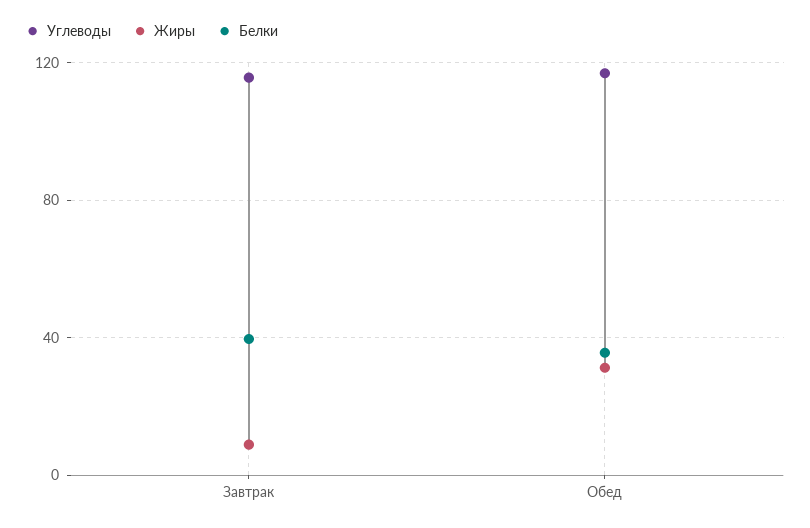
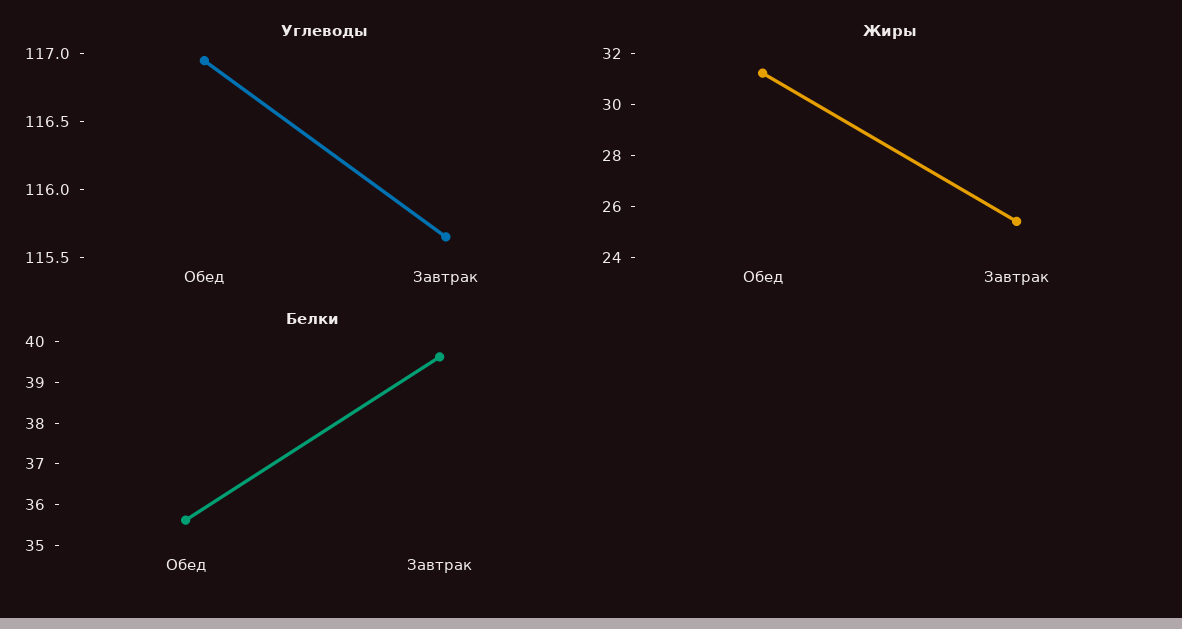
  {
    "Углеводы": {
      "Завтрак": 115.7,
      "Обед": 117
    },
    "Жиры": {
-     "Завтрак": 10,
+     "Завтрак": 25.5,
      "Обед": 31
    },
    "Белки": {
      "Завтрак": 39.6,
      "Обед": 35.6
    }
  }

